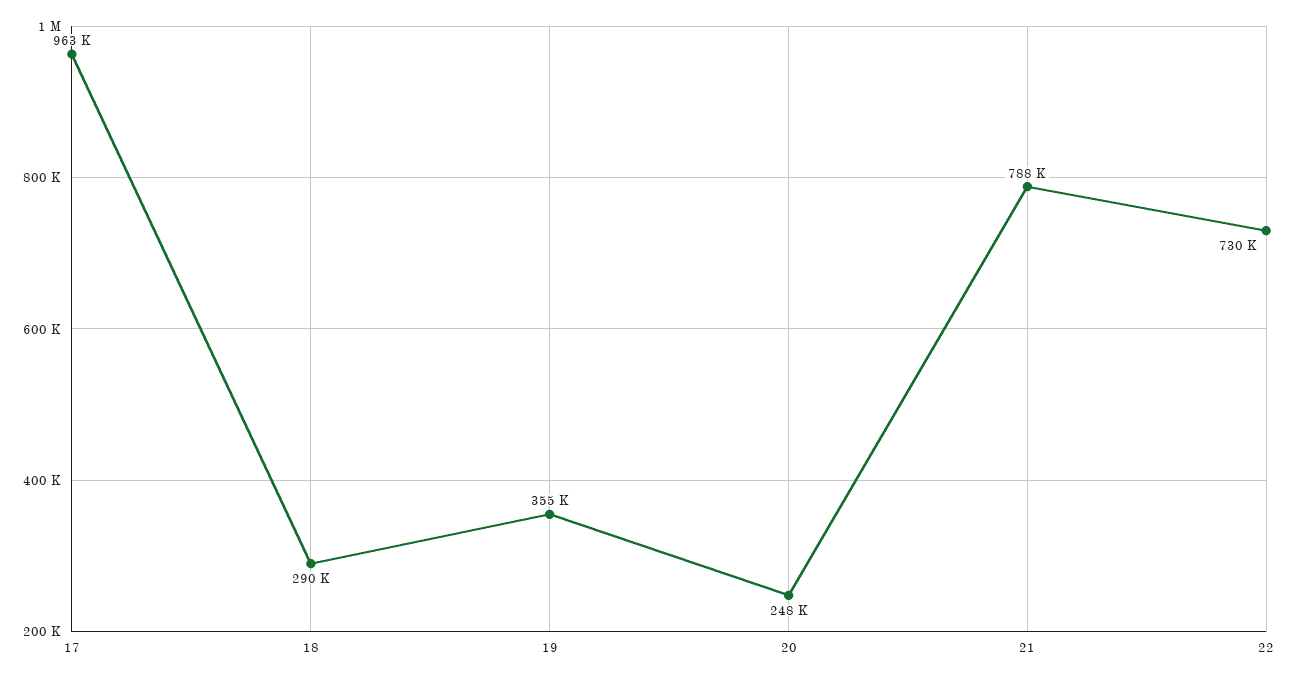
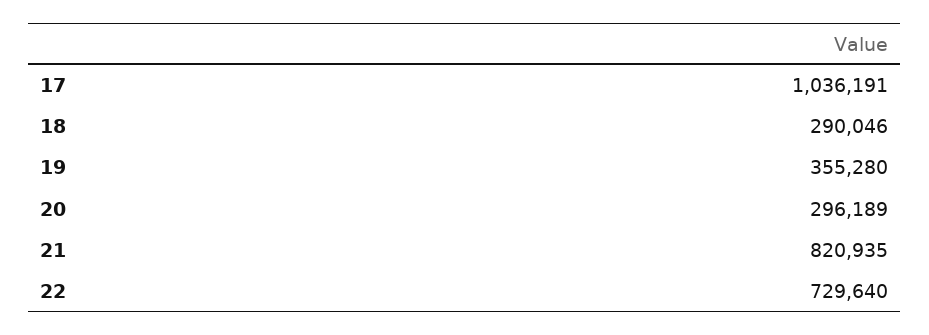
  {
-   "17": 963000,
+   "17": 1036191,
    "18": 290046,
    "19": 355280,
-   "20": 248000,
+   "20": 296189,
-   "21": 788000,
+   "21": 820935,
    "22": 729640
  }

